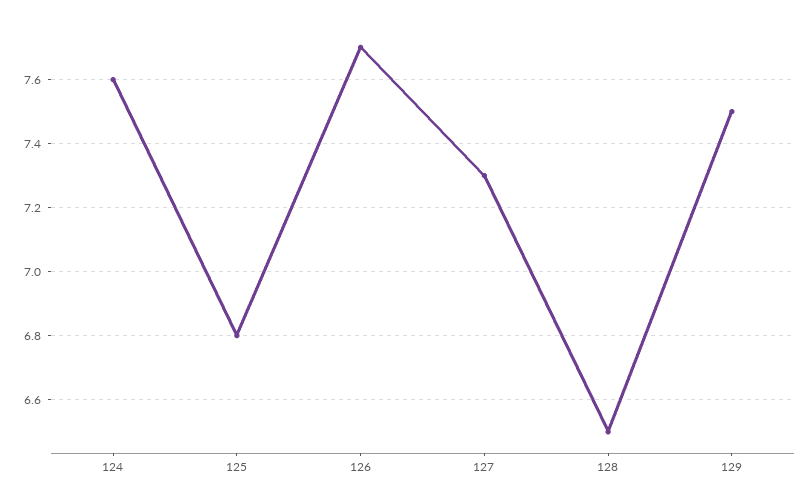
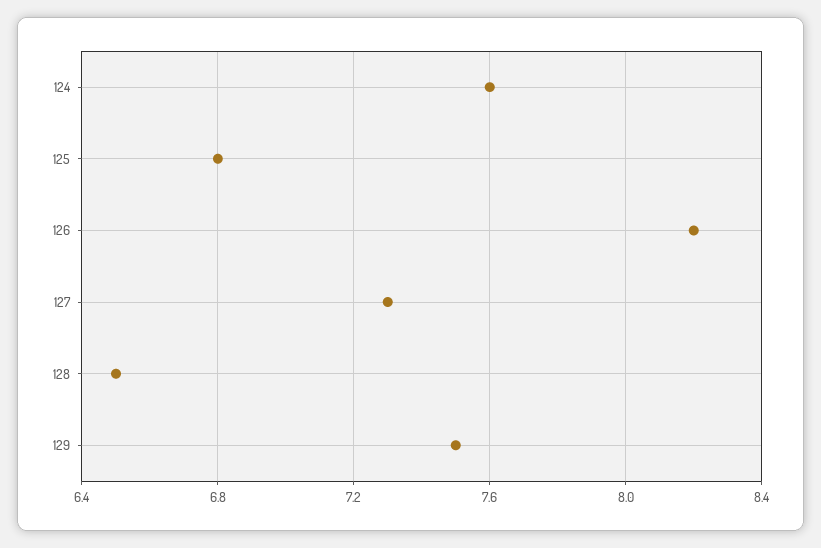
  {
    "124": 7.6,
    "125": 6.8,
-   "126": 7.7,
+   "126": 8.2,
    "127": 7.3,
    "128": 6.5,
    "129": 7.5
  }

